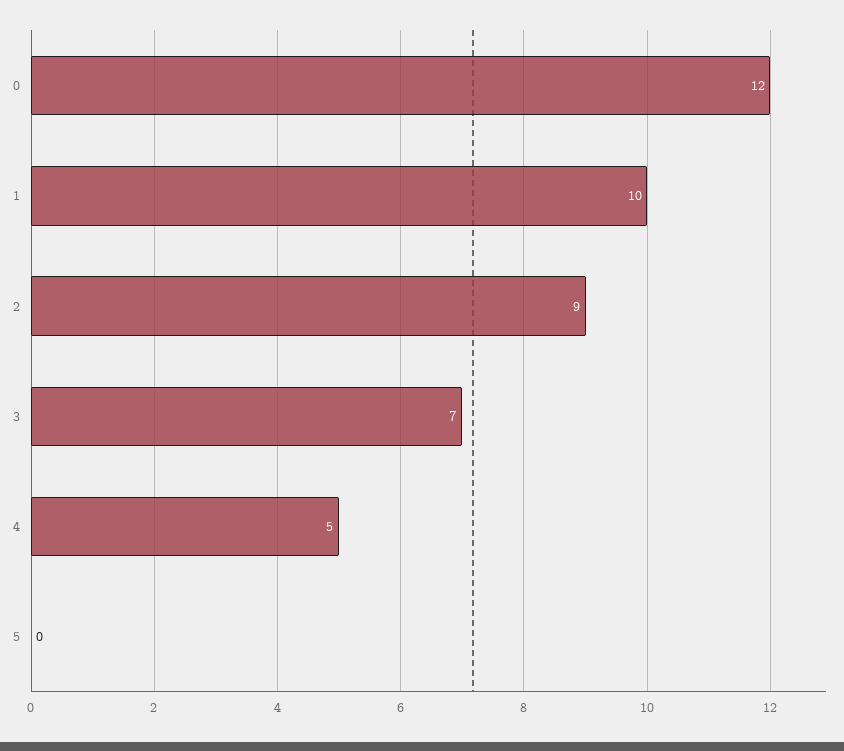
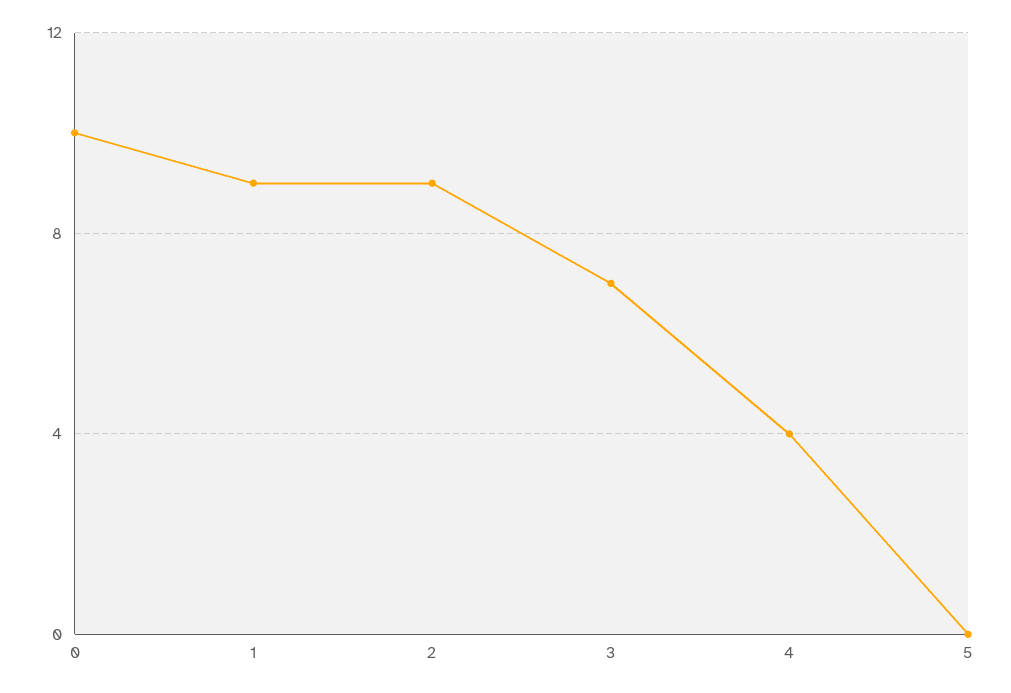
  {
-   "0": 12,
+   "0": 10,
-   "1": 10,
+   "1": 9,
    "2": 9,
    "3": 7,
-   "4": 5,
+   "4": 4,
    "5": 0
  }

